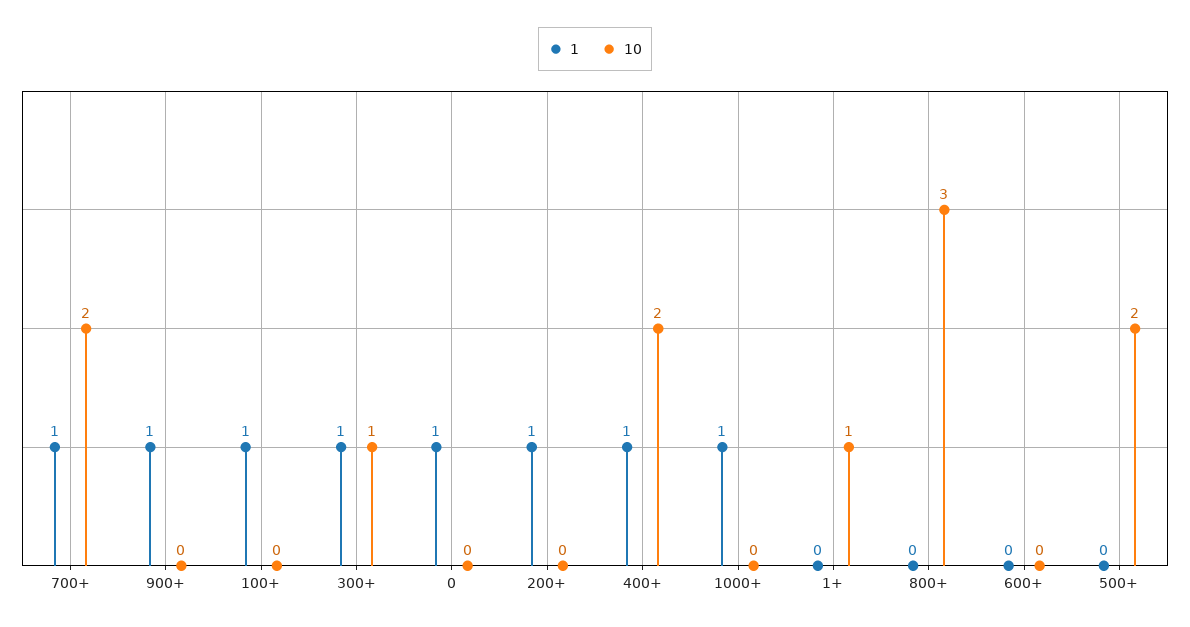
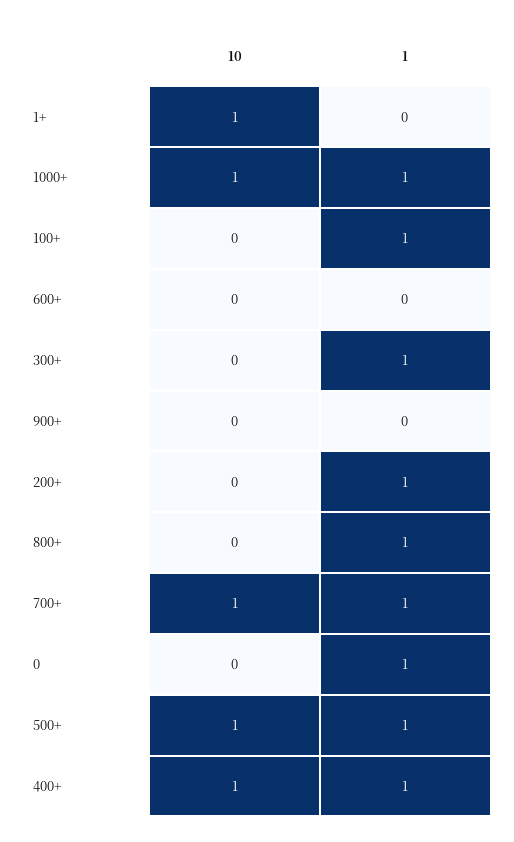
  {
    "1": {
      "700+": 1,
-     "900+": 1,
+     "900+": 0,
      "100+": 1,
      "300+": 1,
      "0": 1,
      "200+": 1,
      "400+": 1,
      "1000+": 1,
      "1+": 0,
-     "800+": 0,
+     "800+": 1,
      "600+": 0,
-     "500+": 0
+     "500+": 1
    },
    "10": {
-     "700+": 2,
+     "700+": 1,
      "900+": 0,
      "100+": 0,
-     "300+": 1,
+     "300+": 0,
      "0": 0,
      "200+": 0,
-     "400+": 2,
+     "400+": 1,
-     "1000+": 0,
+     "1000+": 1,
      "1+": 1,
-     "800+": 3,
+     "800+": 0,
      "600+": 0,
-     "500+": 2
+     "500+": 1
    }
  }

